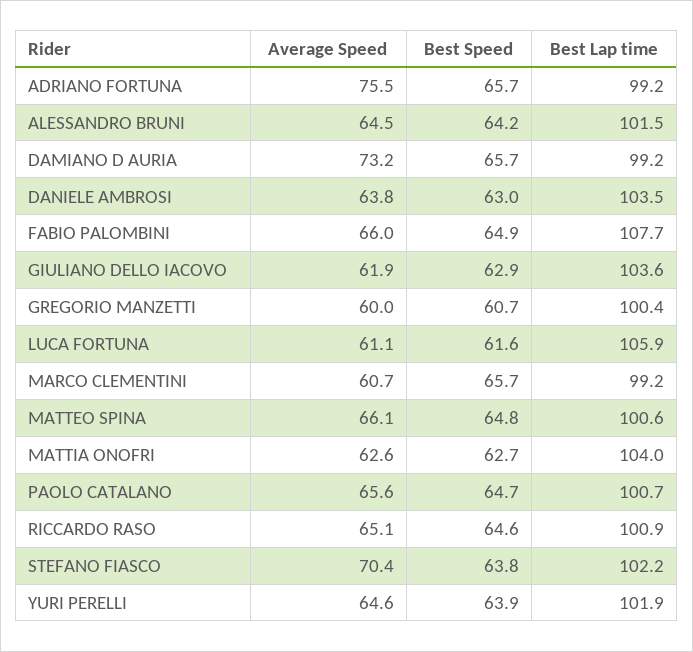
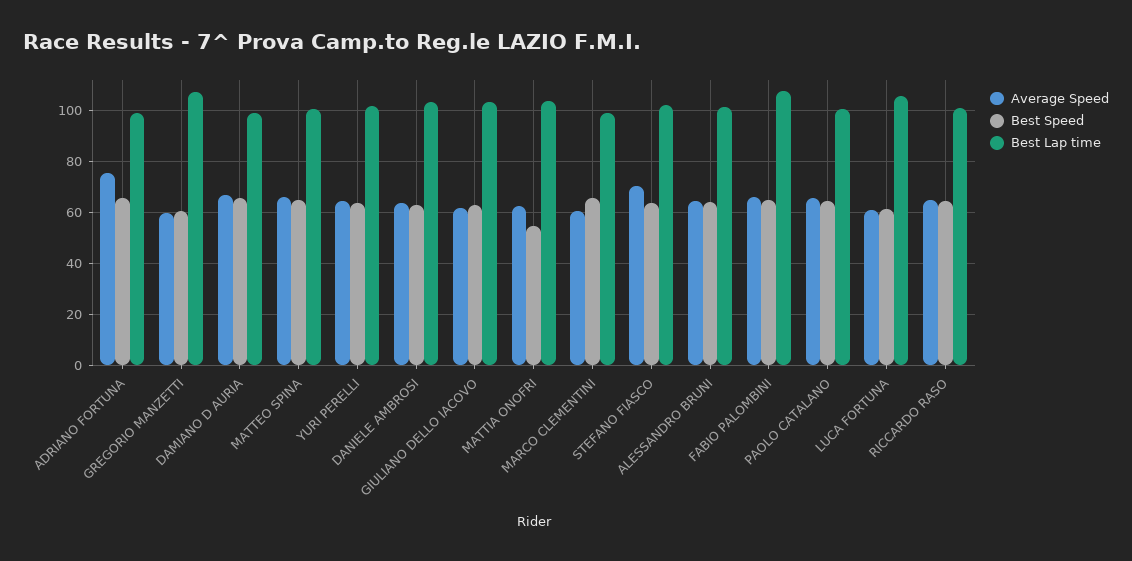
  {
    "Average Speed": {
      "ADRIANO FORTUNA": 75.5,
      "ALESSANDRO BRUNI": 64.5,
-     "DAMIANO D AURIA": 73.2,
+     "DAMIANO D AURIA": 67.5,
      "DANIELE AMBROSI": 63.8,
      "FABIO PALOMBINI": 66,
      "GIULIANO DELLO IACOVO": 61.9,
      "GREGORIO MANZETTI": 60,
      "LUCA FORTUNA": 61.1,
      "MARCO CLEMENTINI": 60.7,
      "MATTEO SPINA": 66.1,
      "MATTIA ONOFRI": 62.6,
      "PAOLO CATALANO": 65.6,
      "RICCARDO RASO": 65.1,
      "STEFANO FIASCO": 70.4,
      "YURI PERELLI": 64.6
    },
    "Best Speed": {
      "ADRIANO FORTUNA": 65.7,
      "ALESSANDRO BRUNI": 64.2,
      "DAMIANO D AURIA": 65.7,
      "DANIELE AMBROSI": 63,
      "FABIO PALOMBINI": 64.9,
      "GIULIANO DELLO IACOVO": 62.9,
      "GREGORIO MANZETTI": 60.7,
      "LUCA FORTUNA": 61.6,
      "MARCO CLEMENTINI": 65.7,
      "MATTEO SPINA": 64.8,
-     "MATTIA ONOFRI": 62.7,
+     "MATTIA ONOFRI": 55,
      "PAOLO CATALANO": 64.7,
      "RICCARDO RASO": 64.6,
      "STEFANO FIASCO": 63.8,
      "YURI PERELLI": 63.9
    },
    "Best Lap time": {
      "ADRIANO FORTUNA": 99.2,
      "ALESSANDRO BRUNI": 101.5,
      "DAMIANO D AURIA": 99.2,
      "DANIELE AMBROSI": 103.5,
      "FABIO PALOMBINI": 107.7,
      "GIULIANO DELLO IACOVO": 103.6,
-     "GREGORIO MANZETTI": 100.4,
+     "GREGORIO MANZETTI": 107.5,
      "LUCA FORTUNA": 105.9,
      "MARCO CLEMENTINI": 99.2,
      "MATTEO SPINA": 100.6,
      "MATTIA ONOFRI": 104,
      "PAOLO CATALANO": 100.7,
      "RICCARDO RASO": 100.9,
      "STEFANO FIASCO": 102.2,
      "YURI PERELLI": 101.9
    }
  }

